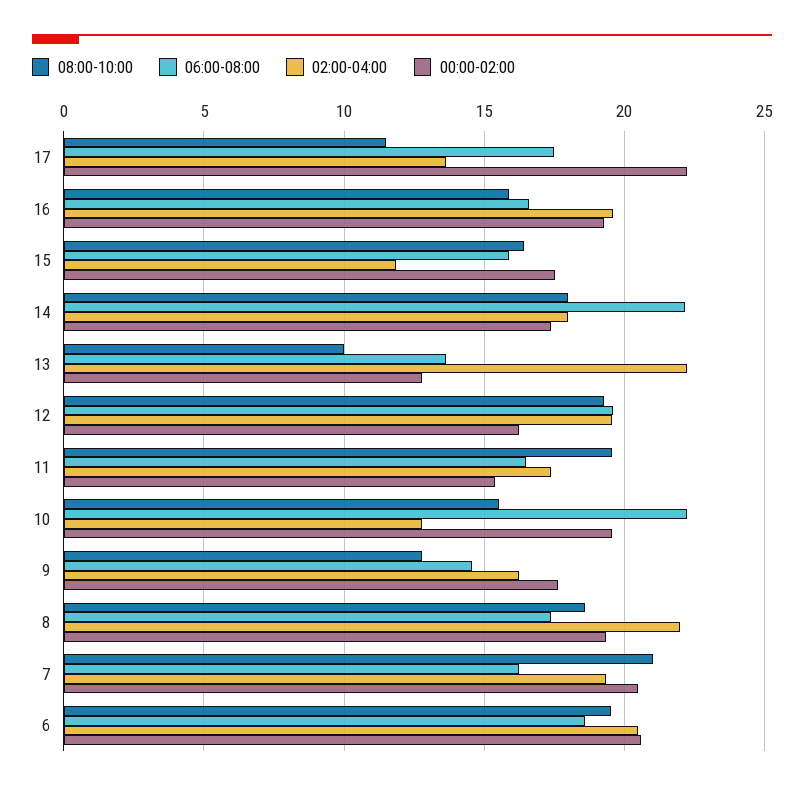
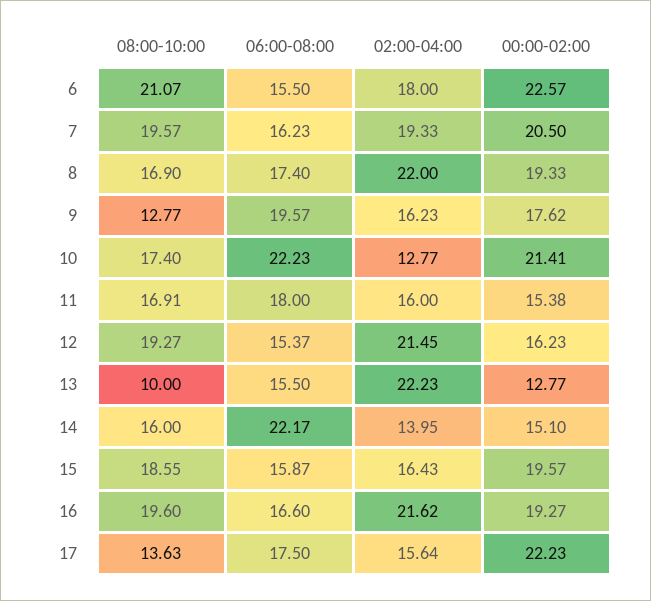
  {
    "08:00-10:00": {
-     "17": 11.5,
+     "17": 13.63,
-     "16": 16,
+     "16": 19.6,
-     "15": 16.5,
+     "15": 18.55,
-     "14": 18,
+     "14": 16,
      "13": 10,
      "12": 19.27,
-     "11": 19.5,
+     "11": 16.91,
-     "10": 15.5,
+     "10": 17.4,
      "9": 12.77,
-     "8": 18.5,
+     "8": 16.9,
-     "7": 21,
+     "7": 19.57,
-     "6": 19.5
+     "6": 21.07
    },
    "06:00-08:00": {
      "17": 17.5,
      "16": 16.6,
      "15": 15.87,
      "14": 22.17,
-     "13": 13.5,
+     "13": 15.5,
-     "12": 19.5,
+     "12": 15.37,
-     "11": 16.5,
+     "11": 18,
      "10": 22.23,
-     "9": 14.5,
+     "9": 19.57,
      "8": 17.4,
      "7": 16.23,
-     "6": 18.5
+     "6": 15.5
    },
    "02:00-04:00": {
-     "17": 13.5,
+     "17": 15.64,
-     "16": 19.5,
+     "16": 21.62,
-     "15": 12,
+     "15": 16.43,
-     "14": 18,
+     "14": 13.95,
      "13": 22.23,
-     "12": 19.5,
+     "12": 21.45,
-     "11": 17.5,
+     "11": 16,
      "10": 12.77,
      "9": 16.23,
      "8": 22,
      "7": 19.33,
-     "6": 20.5
+     "6": 18
    },
    "00:00-02:00": {
      "17": 22.23,
      "16": 19.27,
-     "15": 17.5,
+     "15": 19.57,
-     "14": 17.5,
+     "14": 15.1,
      "13": 12.77,
      "12": 16.23,
      "11": 15.38,
-     "10": 19.5,
+     "10": 21.41,
      "9": 17.62,
      "8": 19.33,
      "7": 20.5,
-     "6": 20.5
+     "6": 22.57
    }
  }

